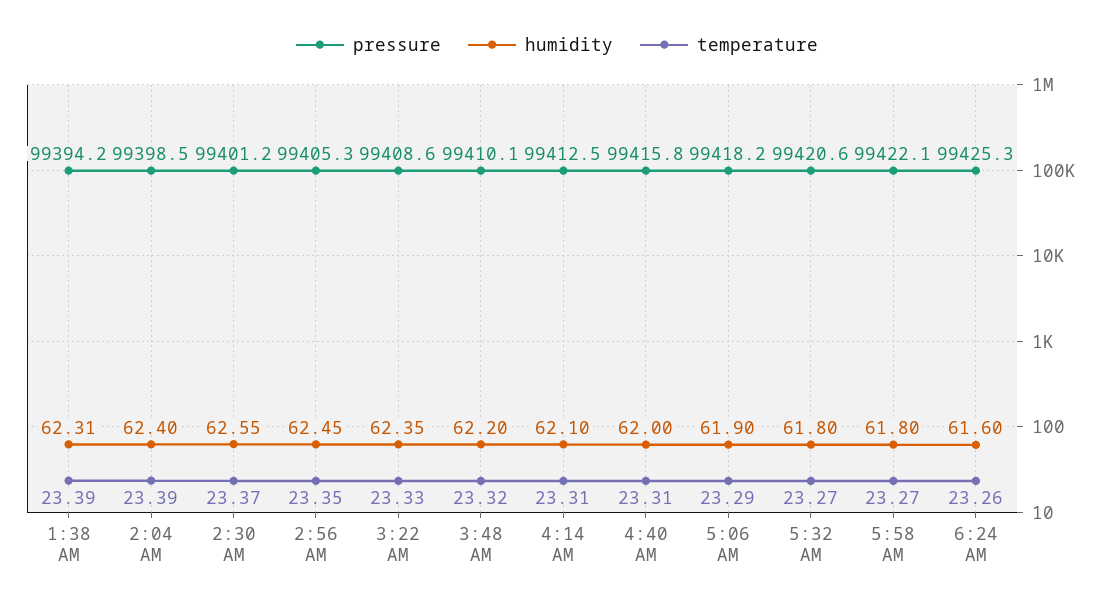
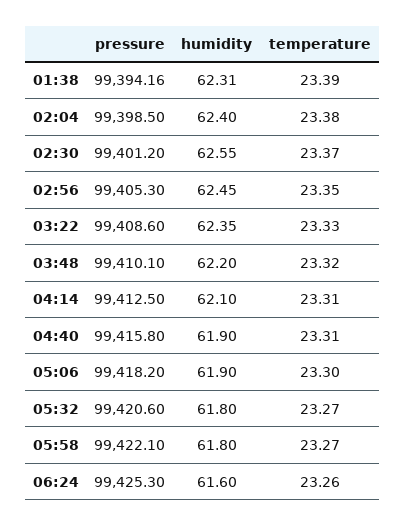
  {
    "pressure": {
      "1:38 AM": 99394.16,
      "2:04 AM": 99398.5,
      "2:30 AM": 99401.2,
      "2:56 AM": 99405.3,
      "3:22 AM": 99408.6,
      "3:48 AM": 99410.1,
      "4:14 AM": 99412.5,
      "4:40 AM": 99415.8,
      "5:06 AM": 99418.2,
      "5:32 AM": 99420.6,
      "5:58 AM": 99422.1,
      "6:24 AM": 99425.3
    },
    "humidity": {
      "1:38 AM": 62.31,
      "2:04 AM": 62.4,
      "2:30 AM": 62.55,
      "2:56 AM": 62.45,
      "3:22 AM": 62.35,
      "3:48 AM": 62.2,
      "4:14 AM": 62.1,
-     "4:40 AM": 62,
+     "4:40 AM": 61.9,
      "5:06 AM": 61.9,
      "5:32 AM": 61.8,
      "5:58 AM": 61.8,
      "6:24 AM": 61.6
    },
    "temperature": {
      "1:38 AM": 23.39,
-     "2:04 AM": 23.39,
+     "2:04 AM": 23.38,
      "2:30 AM": 23.37,
      "2:56 AM": 23.35,
      "3:22 AM": 23.33,
      "3:48 AM": 23.32,
      "4:14 AM": 23.31,
      "4:40 AM": 23.31,
-     "5:06 AM": 23.29,
+     "5:06 AM": 23.3,
      "5:32 AM": 23.27,
      "5:58 AM": 23.27,
      "6:24 AM": 23.26
    }
  }

